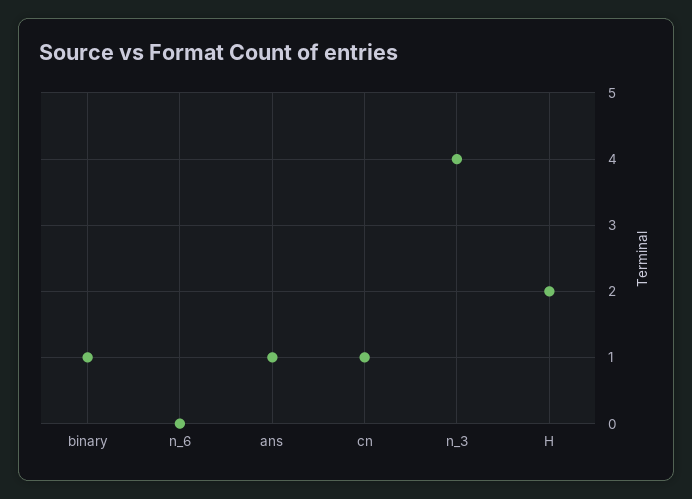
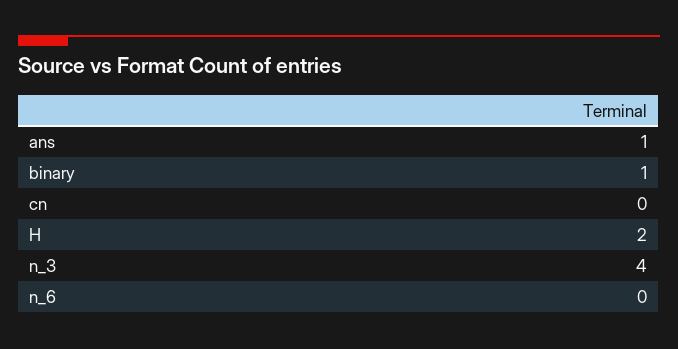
  {
    "binary": 1,
    "n_6": 0,
    "ans": 1,
-   "cn": 1,
+   "cn": 0,
    "n_3": 4,
    "H": 2
  }

